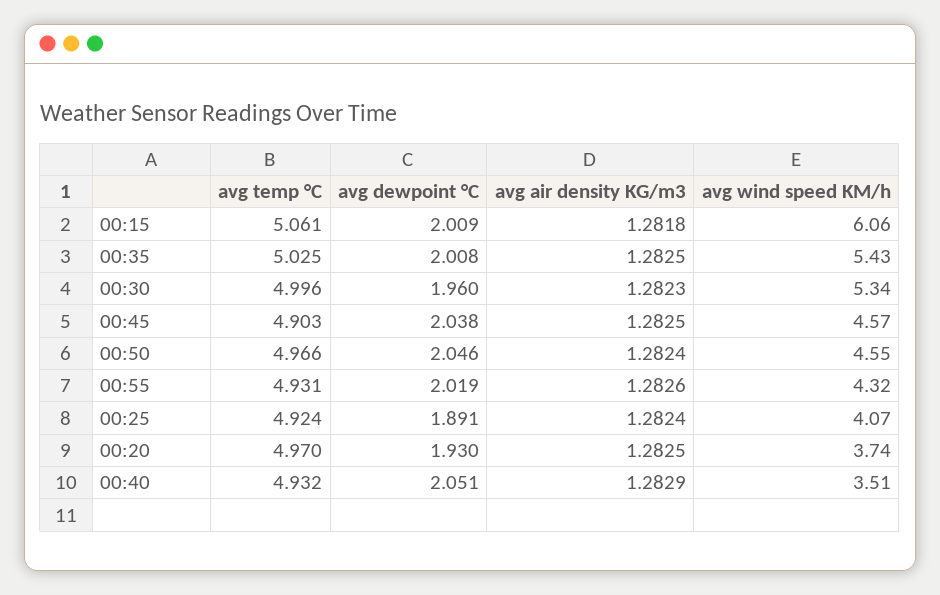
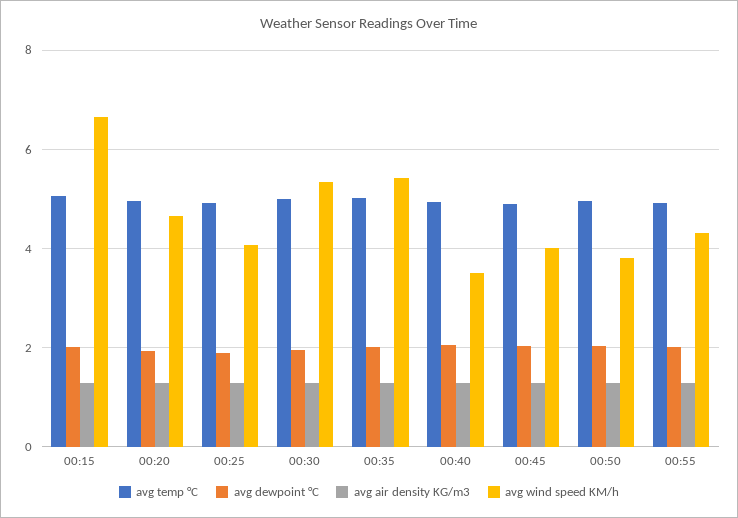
  {
    "avg temp °C": {
      "00:15": 5.061,
      "00:35": 5.025,
      "00:30": 4.996,
      "00:45": 4.903,
      "00:50": 4.966,
      "00:55": 4.931,
      "00:25": 4.924,
      "00:20": 4.97,
      "00:40": 4.932
    },
    "avg dewpoint °C": {
      "00:15": 2.009,
      "00:35": 2.008,
      "00:30": 1.96,
      "00:45": 2.038,
      "00:50": 2.046,
      "00:55": 2.019,
      "00:25": 1.891,
      "00:20": 1.93,
      "00:40": 2.051
    },
    "avg air density KG/m3": {
      "00:15": 1.2818,
      "00:35": 1.2825,
      "00:30": 1.2823,
      "00:45": 1.2825,
      "00:50": 1.2824,
      "00:55": 1.2826,
      "00:25": 1.2824,
      "00:20": 1.2825,
      "00:40": 1.2829
    },
    "avg wind speed KM/h": {
-     "00:15": 6.06,
+     "00:15": 6.6,
      "00:35": 5.43,
      "00:30": 5.34,
-     "00:45": 4.57,
+     "00:45": 4,
-     "00:50": 4.55,
+     "00:50": 3.8,
      "00:55": 4.32,
      "00:25": 4.07,
-     "00:20": 3.74,
+     "00:20": 4.6,
      "00:40": 3.51
    }
  }

